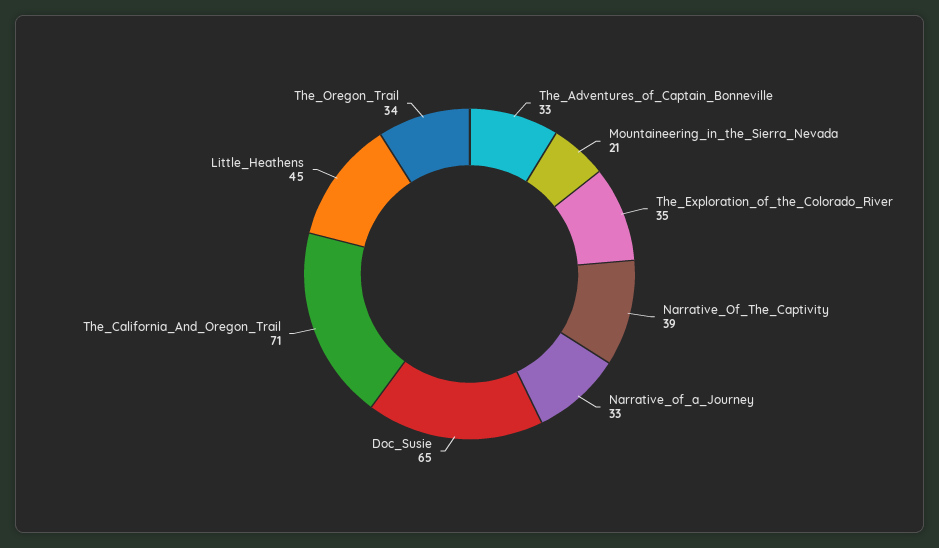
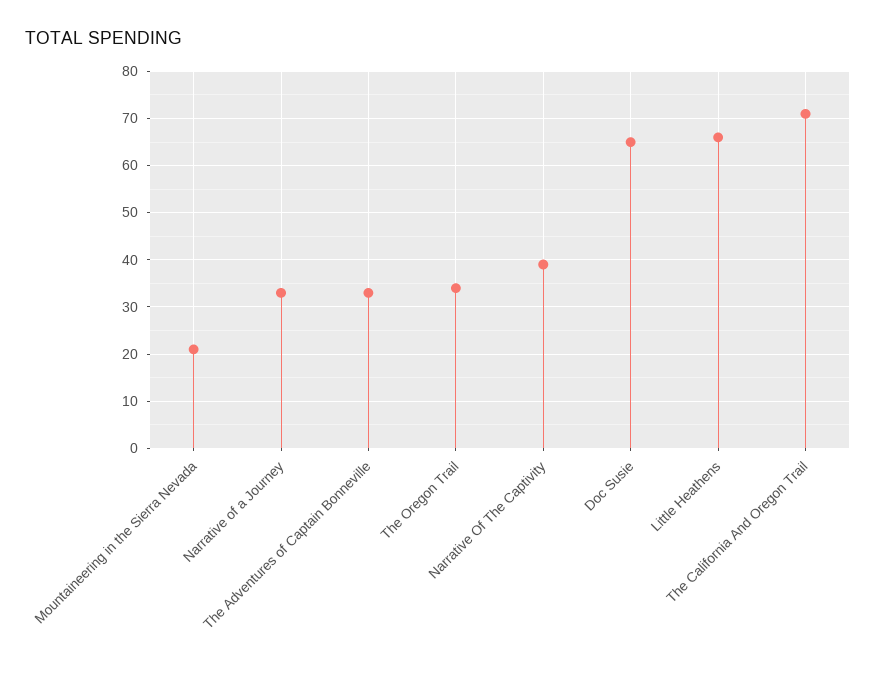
  {
    "The_Adventures_of_Captain_Bonneville": 33,
    "Mountaineering_in_the_Sierra_Nevada": 21,
-   "The_Exploration_of_the_Colorado_River": 35,
    "Narrative_Of_The_Captivity": 39,
    "Narrative_of_a_Journey": 33,
    "Doc_Susie": 65,
    "The_California_And_Oregon_Trail": 71,
-   "Little_Heathens": 45,
+   "Little_Heathens": 65,
    "The_Oregon_Trail": 34
  }

